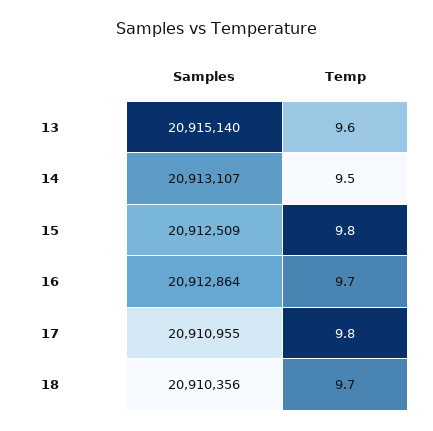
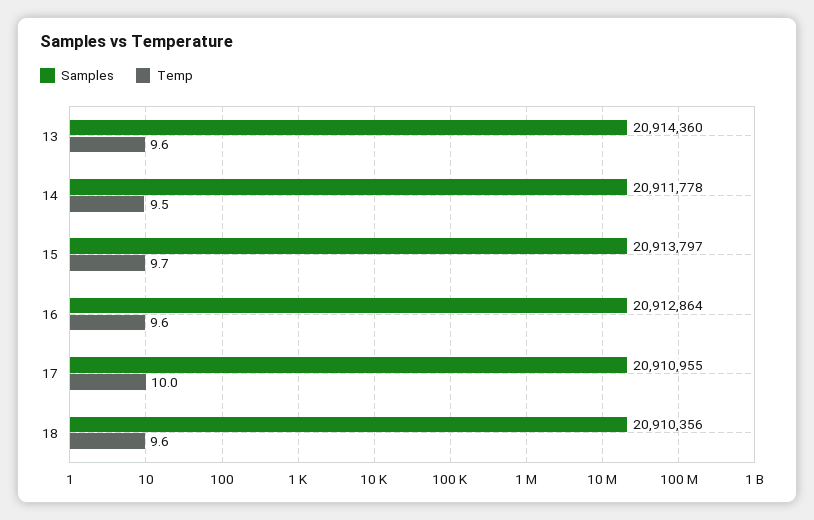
  {
    "Samples": {
-     "13": 20915140,
+     "13": 20914360,
-     "14": 20913107,
+     "14": 20911778,
-     "15": 20912509,
+     "15": 20913797,
      "16": 20912864,
      "17": 20910955,
      "18": 20910356
    },
    "Temp": {
      "13": 9.6,
      "14": 9.5,
-     "15": 9.8,
+     "15": 9.7,
-     "16": 9.7,
+     "16": 9.6,
-     "17": 9.8,
+     "17": 10,
-     "18": 9.7
+     "18": 9.6
    }
  }

